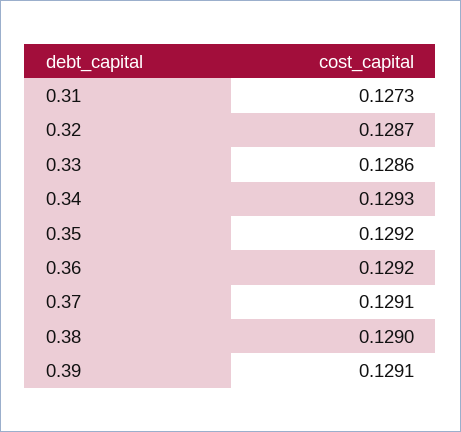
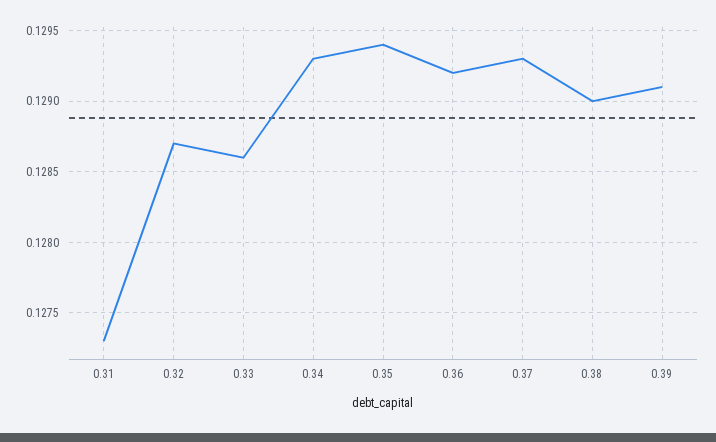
  {
    "0.31": 0.1273,
    "0.32": 0.1287,
    "0.33": 0.1286,
    "0.34": 0.1293,
-   "0.35": 0.1292,
+   "0.35": 0.1294,
    "0.36": 0.1292,
-   "0.37": 0.1291,
+   "0.37": 0.1293,
    "0.38": 0.129,
    "0.39": 0.1291
  }

